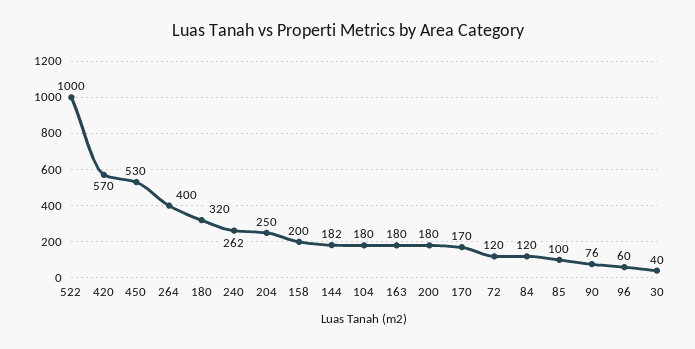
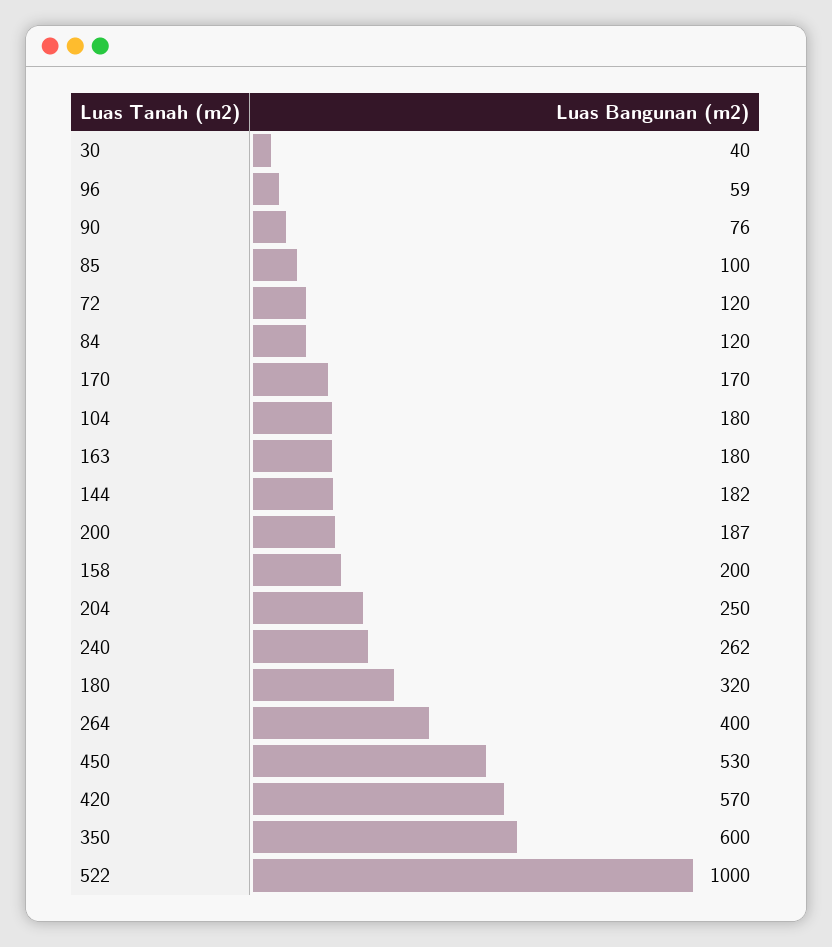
  {
    "522": 1000,
    "420": 570,
    "450": 530,
    "264": 400,
    "180": 320,
    "240": 262,
    "204": 250,
    "158": 200,
    "144": 182,
    "104": 180,
    "163": 180,
-   "200": 180,
+   "200": 187,
    "170": 170,
    "72": 120,
    "84": 120,
    "85": 100,
    "90": 76,
-   "96": 60,
+   "96": 59,
-   "30": 40
+   "30": 40,
+   "350": 600
  }

